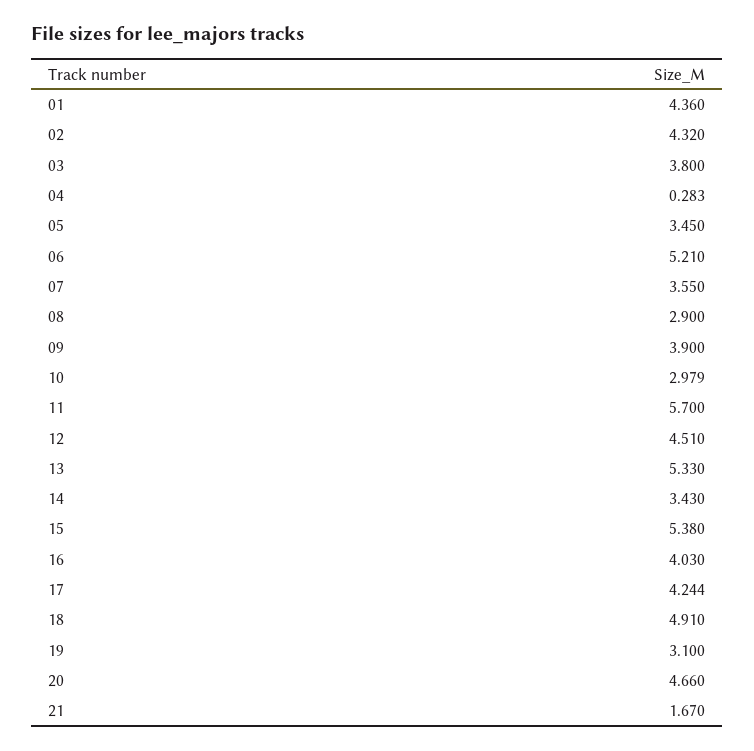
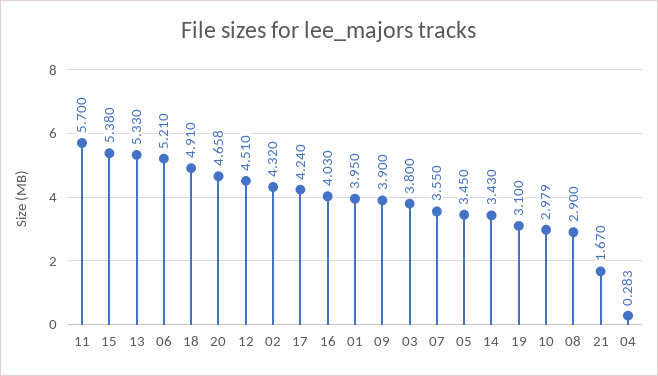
  {
-   "01": 4.36,
+   "01": 3.95,
    "02": 4.32,
    "03": 3.8,
    "04": 0.283,
    "05": 3.45,
    "06": 5.21,
    "07": 3.55,
    "08": 2.9,
    "09": 3.9,
    "10": 2.979,
    "11": 5.7,
    "12": 4.51,
    "13": 5.33,
    "14": 3.43,
    "15": 5.38,
    "16": 4.03,
-   "17": 4.244,
+   "17": 4.24,
    "18": 4.91,
    "19": 3.1,
-   "20": 4.66,
+   "20": 4.658,
    "21": 1.67
  }

